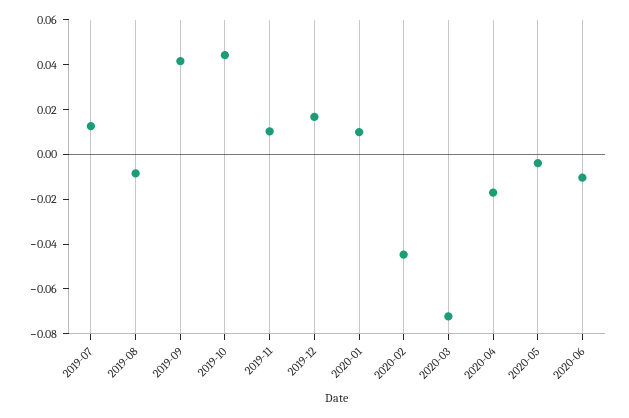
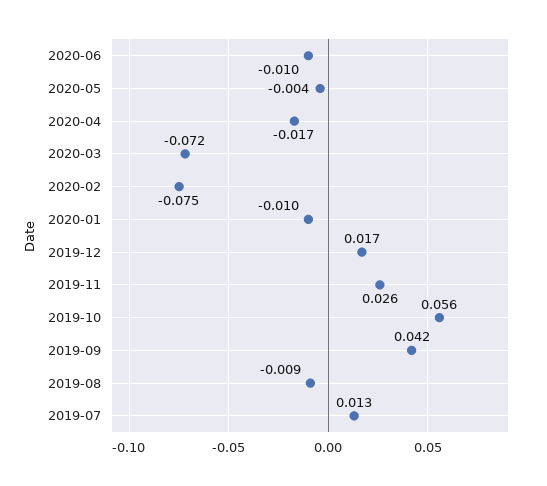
  {
    "2019-07": 0.013,
    "2019-08": -0.009,
    "2019-09": 0.042,
-   "2019-10": 0.045,
+   "2019-10": 0.056,
-   "2019-11": 0.01,
+   "2019-11": 0.026,
    "2019-12": 0.017,
-   "2020-01": 0.01,
+   "2020-01": -0.01,
-   "2020-02": -0.045,
+   "2020-02": -0.075,
    "2020-03": -0.072,
    "2020-04": -0.017,
    "2020-05": -0.004,
    "2020-06": -0.01
  }

